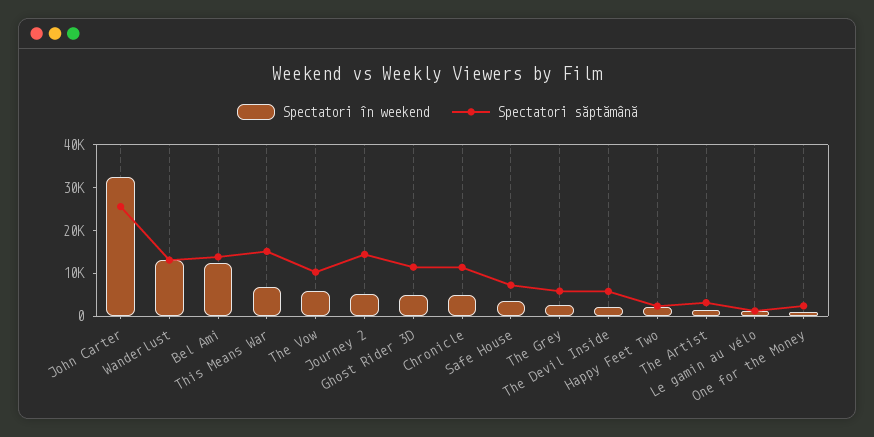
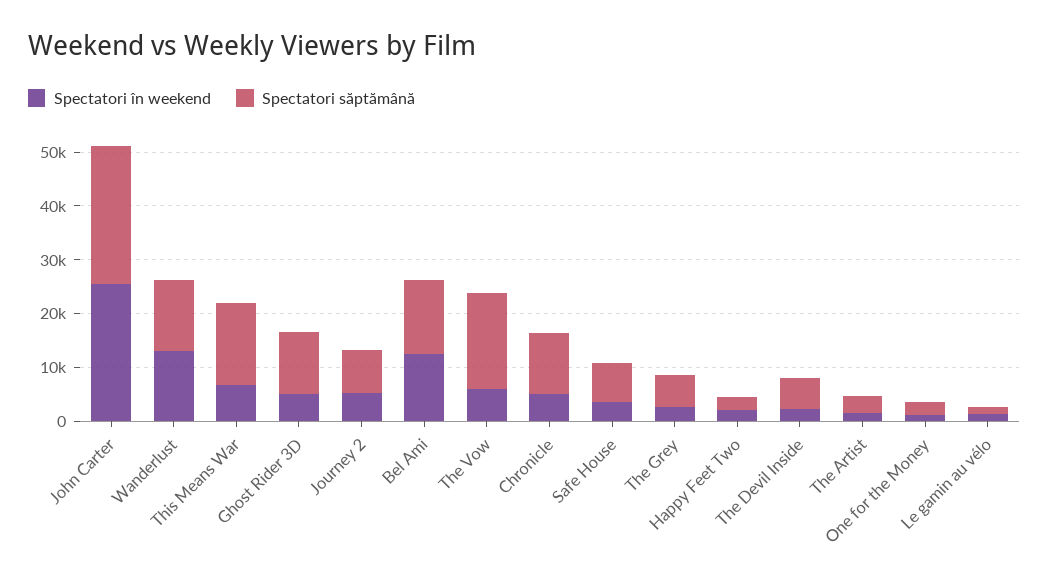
  {
    "Spectatori în weekend": {
-     "John Carter": 32000,
+     "John Carter": 26000,
      "Wanderlust": 14000,
      "Bel Ami": 12000,
      "This Means War": 6000,
      "The Vow": 6000,
      "Journey 2": 6000,
      "Ghost Rider 3D": 6000,
      "Chronicle": 4000,
      "Safe House": 4000,
      "The Grey": 2000,
      "The Devil Inside": 2000,
      "Happy Feet Two": 2000,
      "The Artist": 2000,
      "Le gamin au vélo": 2000,
      "One for the Money": 2000
    },
    "Spectatori săptămână": {
      "John Carter": 26000,
      "Wanderlust": 14000,
      "Bel Ami": 14000,
      "This Means War": 16000,
-     "The Vow": 10000,
+     "The Vow": 18000,
-     "Journey 2": 14000,
+     "Journey 2": 8000,
      "Ghost Rider 3D": 12000,
      "Chronicle": 12000,
      "Safe House": 8000,
      "The Grey": 6000,
      "The Devil Inside": 6000,
      "Happy Feet Two": 2000,
      "The Artist": 4000,
      "Le gamin au vélo": 2000,
      "One for the Money": 2000
    }
  }

